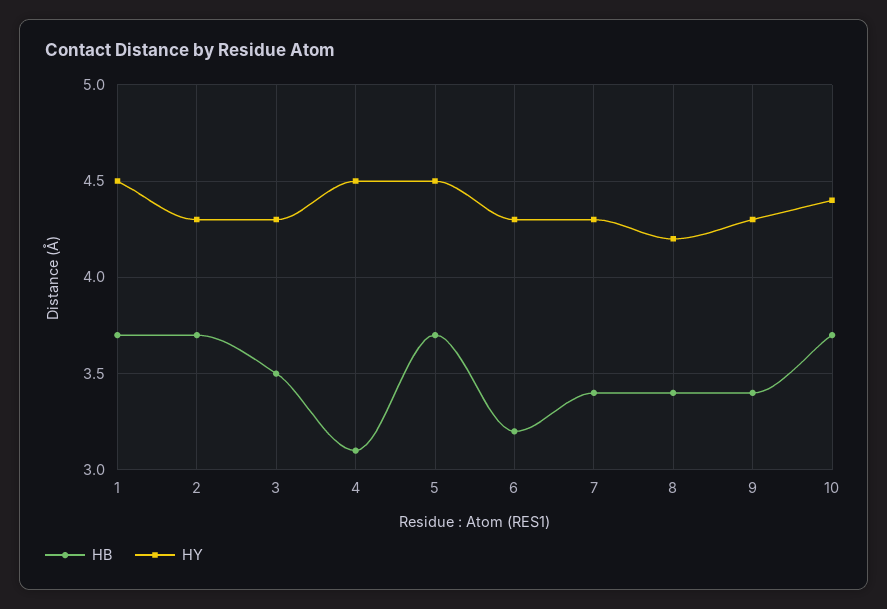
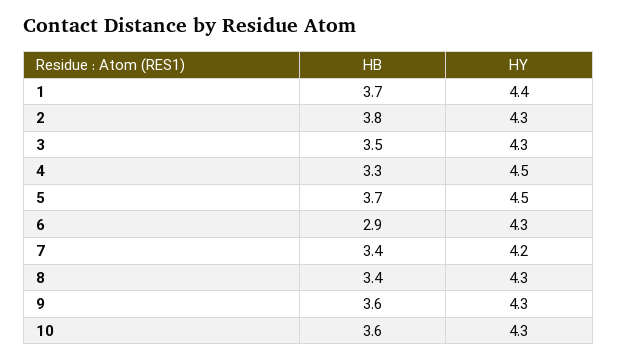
  {
    "HB": {
      "1": 3.7,
-     "2": 3.7,
+     "2": 3.8,
      "3": 3.5,
-     "4": 3.1,
+     "4": 3.3,
      "5": 3.7,
-     "6": 3.2,
+     "6": 2.9,
      "7": 3.4,
      "8": 3.4,
-     "9": 3.4,
+     "9": 3.6,
-     "10": 3.7
+     "10": 3.6
    },
    "HY": {
-     "1": 4.5,
+     "1": 4.4,
      "2": 4.3,
      "3": 4.3,
      "4": 4.5,
      "5": 4.5,
      "6": 4.3,
-     "7": 4.3,
+     "7": 4.2,
-     "8": 4.2,
+     "8": 4.3,
      "9": 4.3,
-     "10": 4.4
+     "10": 4.3
    }
  }

